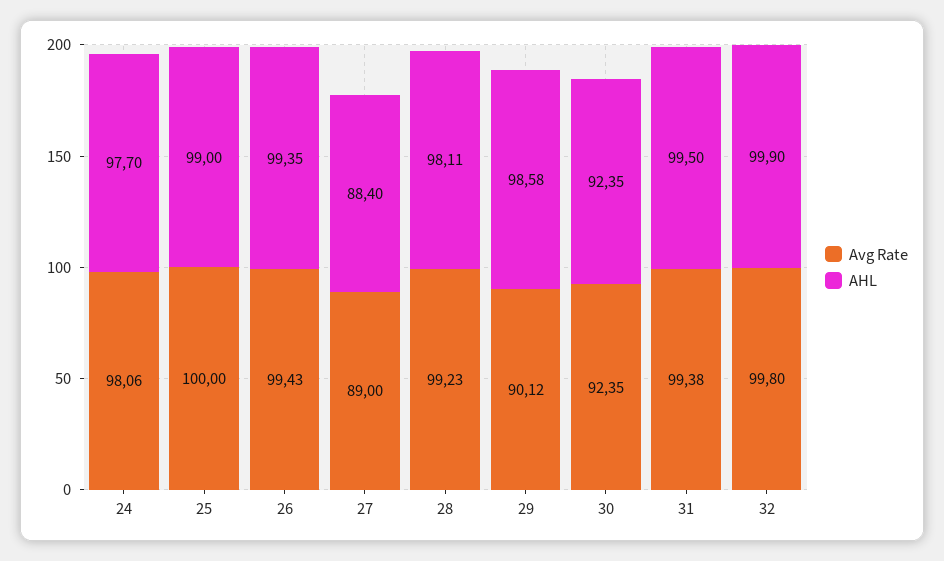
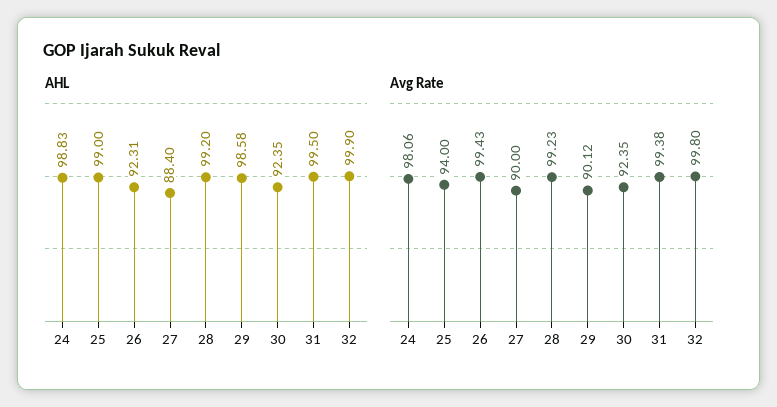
  {
    "Avg Rate": {
      "24": 98.06,
-     "25": 100,
+     "25": 94,
      "26": 99.43,
-     "27": 89,
+     "27": 90,
      "28": 99.23,
      "29": 90.12,
      "30": 92.35,
      "31": 99.38,
      "32": 99.8
    },
    "AHL": {
-     "24": 97.7,
+     "24": 98.83,
      "25": 99,
-     "26": 99.35,
+     "26": 92.31,
      "27": 88.4,
-     "28": 98.11,
+     "28": 99.2,
      "29": 98.58,
      "30": 92.35,
      "31": 99.5,
      "32": 99.9
    }
  }

